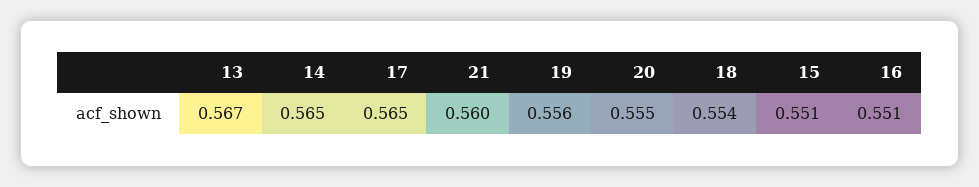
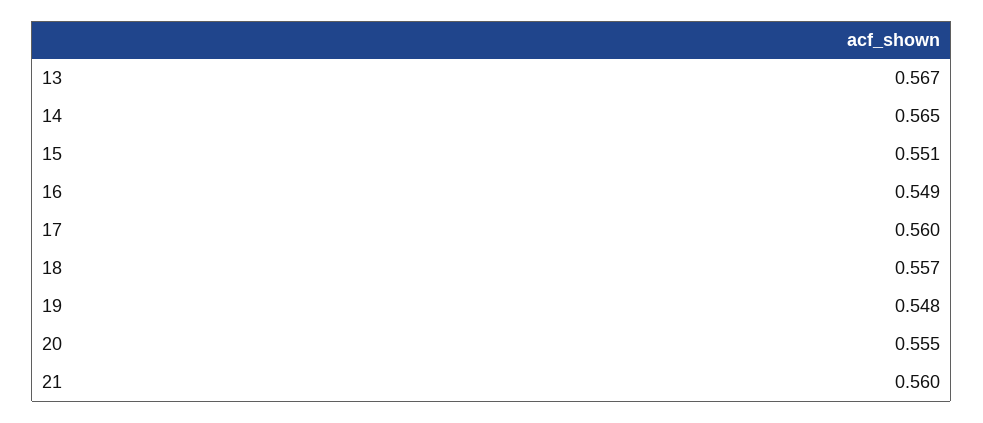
  {
    "13": 0.567,
    "14": 0.565,
-   "17": 0.565,
+   "17": 0.56,
    "21": 0.56,
-   "19": 0.556,
+   "19": 0.548,
    "20": 0.555,
-   "18": 0.554,
+   "18": 0.557,
    "15": 0.551,
-   "16": 0.551
+   "16": 0.549
  }

